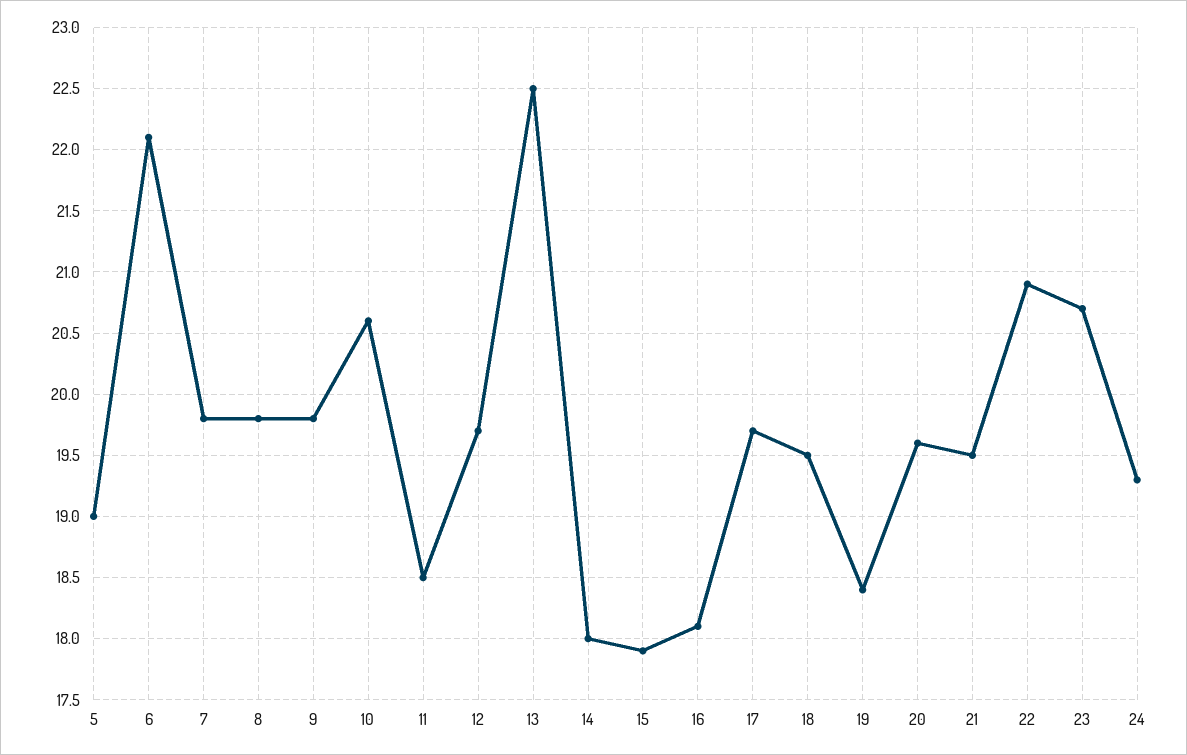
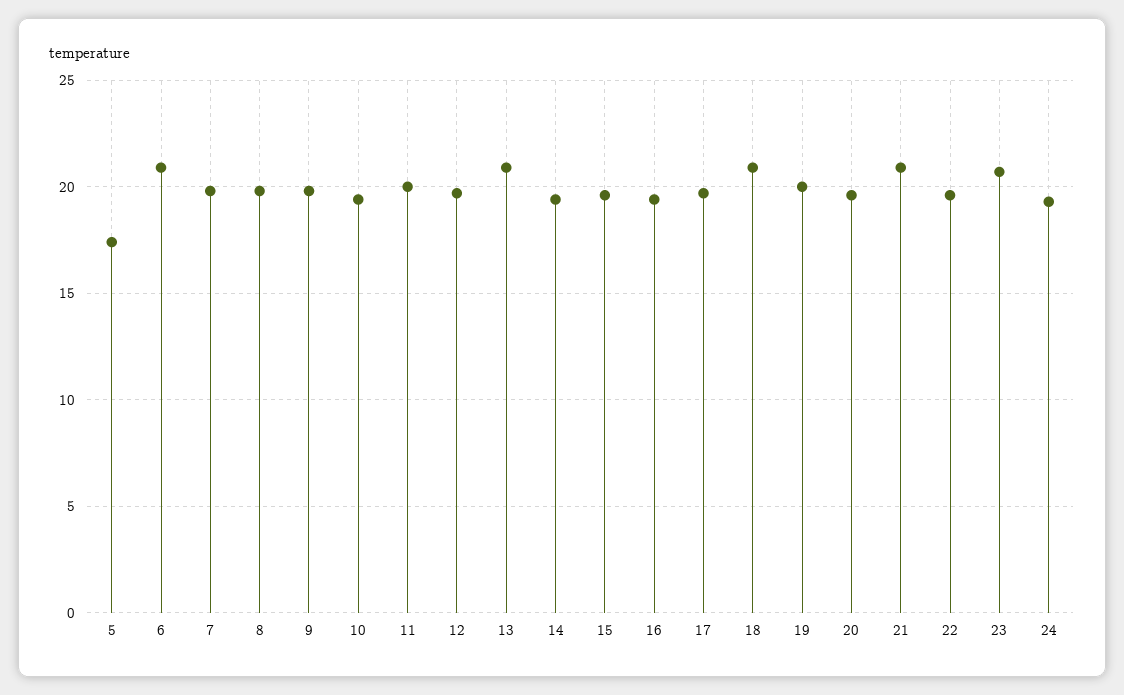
  {
-   "5": 19,
+   "5": 17.5,
-   "6": 22.1,
+   "6": 21,
    "7": 19.8,
    "8": 19.8,
    "9": 19.8,
-   "10": 20.6,
+   "10": 19.5,
-   "11": 18.5,
+   "11": 20,
    "12": 19.7,
-   "13": 22.5,
+   "13": 21,
-   "14": 18,
+   "14": 19.5,
-   "15": 17.9,
+   "15": 19.5,
-   "16": 18.1,
+   "16": 19.5,
    "17": 19.7,
-   "18": 19.5,
+   "18": 21,
-   "19": 18.4,
+   "19": 20,
    "20": 19.6,
-   "21": 19.5,
+   "21": 21,
-   "22": 20.9,
+   "22": 19.5,
    "23": 20.7,
    "24": 19.3
  }

